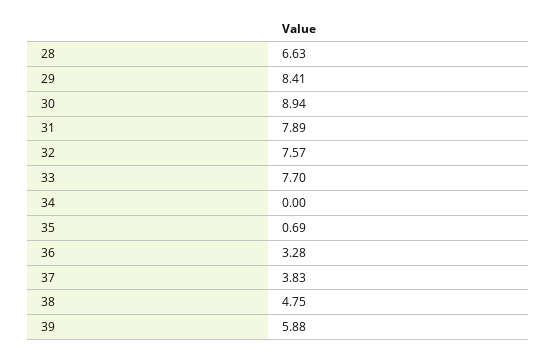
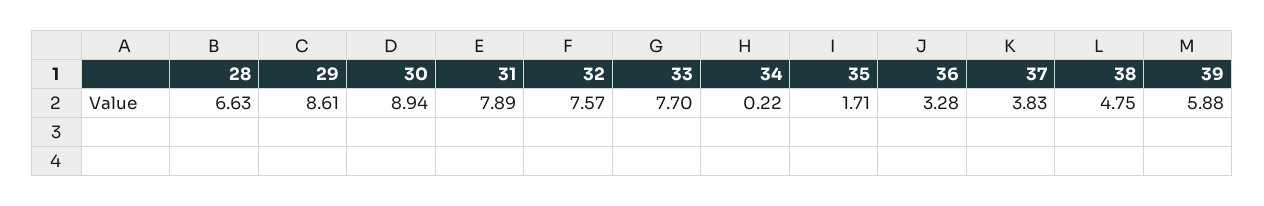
  {
    "28": 6.63,
-   "29": 8.41,
+   "29": 8.61,
    "30": 8.94,
    "31": 7.89,
    "32": 7.57,
    "33": 7.7,
-   "34": 0,
+   "34": 0.22,
-   "35": 0.69,
+   "35": 1.71,
    "36": 3.28,
    "37": 3.83,
    "38": 4.75,
    "39": 5.88
  }

